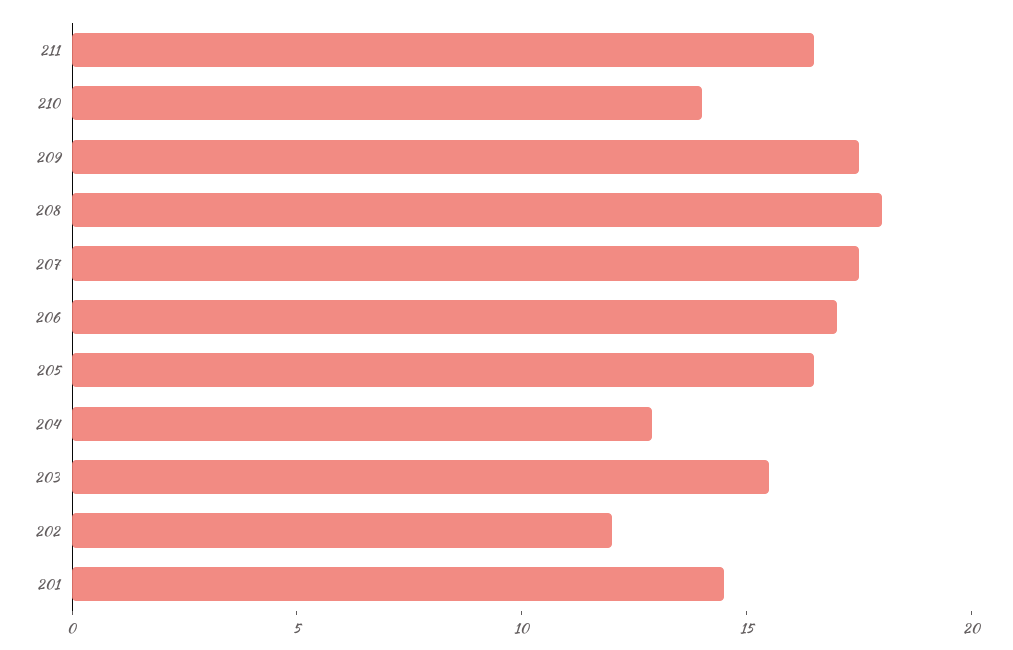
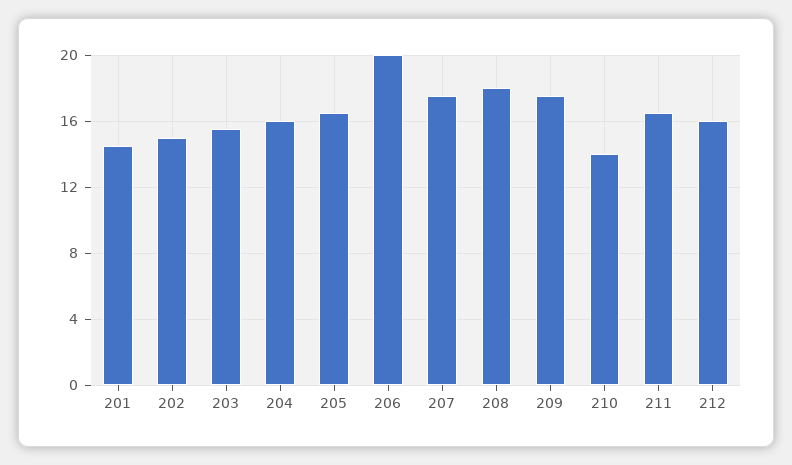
  {
    "211": 16.5,
    "210": 14,
    "209": 17.5,
    "208": 18,
    "207": 17.5,
-   "206": 17,
+   "206": 20,
    "205": 16.5,
-   "204": 13,
+   "204": 16,
    "203": 15.5,
-   "202": 12,
+   "202": 15,
-   "201": 14.5
+   "201": 14.5,
+   "212": 16
  }

